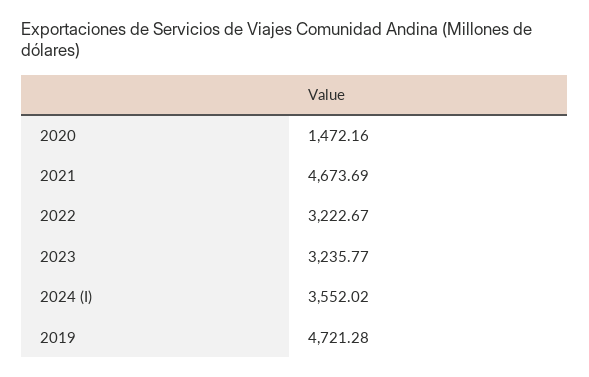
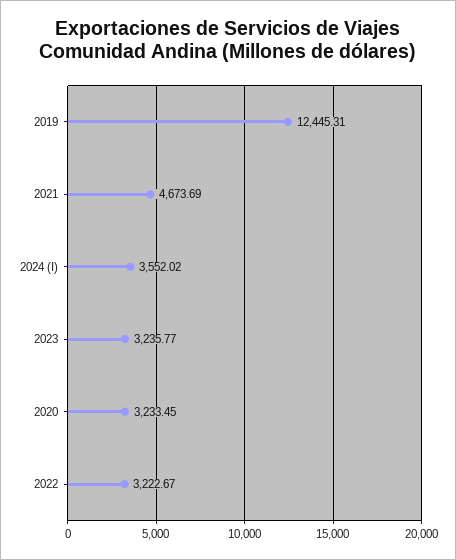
  {
-   "2020": 1472.16,
+   "2020": 3233.45,
    "2021": 4673.69,
    "2022": 3222.67,
    "2023": 3235.77,
    "2024 (I)": 3552.02,
-   "2019": 4721.28
+   "2019": 12445.31
  }

